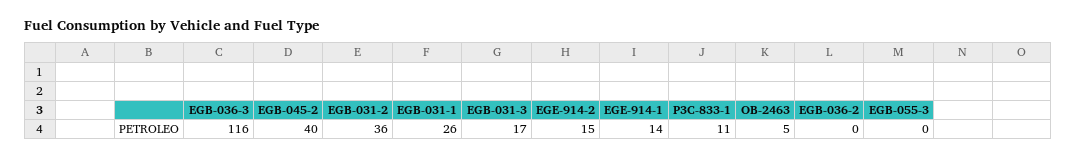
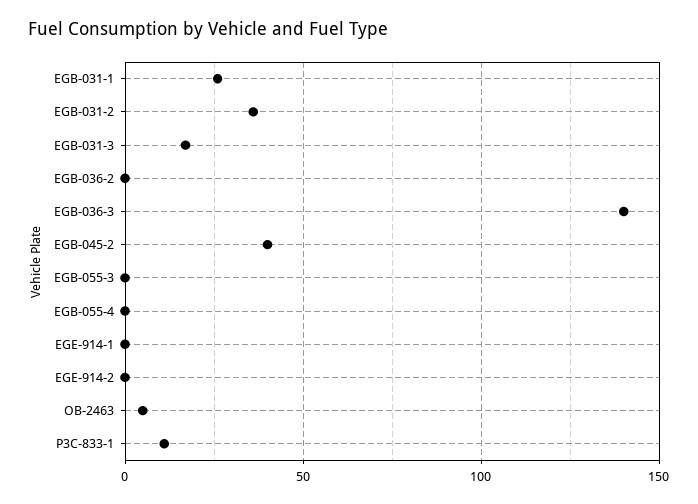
  {
-   "EGB-036-3": 116,
+   "EGB-036-3": 140,
    "EGB-045-2": 40,
    "EGB-031-2": 36,
    "EGB-031-1": 26,
    "EGB-031-3": 17,
-   "EGE-914-2": 15,
+   "EGE-914-2": 0,
-   "EGE-914-1": 14,
+   "EGE-914-1": 0,
    "P3C-833-1": 11,
    "OB-2463": 5,
    "EGB-036-2": 0,
-   "EGB-055-3": 0
+   "EGB-055-3": 0,
+   "EGB-055-4": 0
  }

